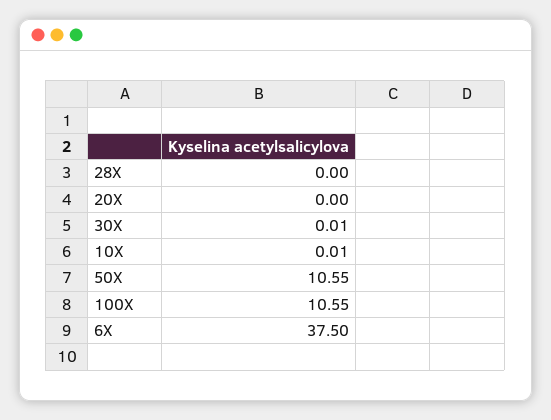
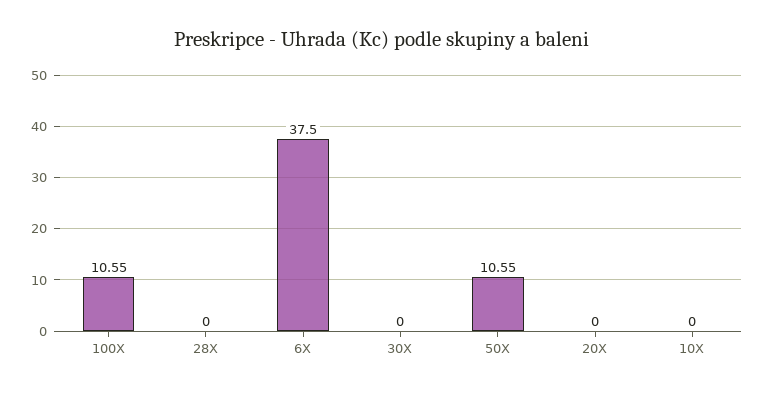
  {
    "28X": 0,
    "20X": 0,
-   "30X": 0.01,
+   "30X": 0,
-   "10X": 0.01,
+   "10X": 0,
    "50X": 10.55,
    "100X": 10.55,
    "6X": 37.5
  }

